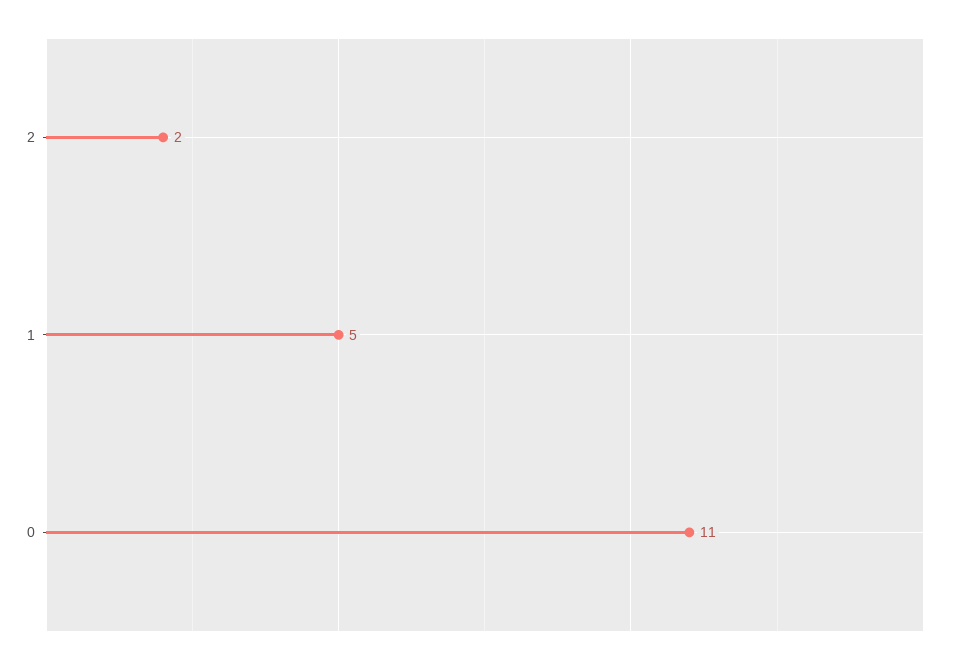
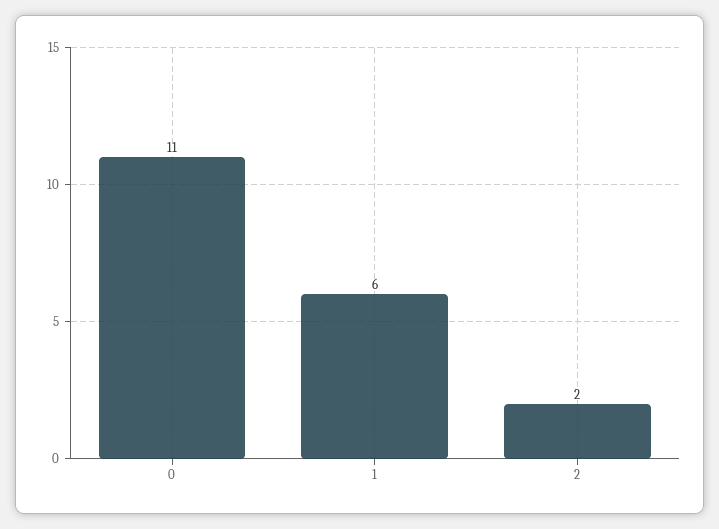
  {
    "2": 2,
-   "1": 5,
+   "1": 6,
    "0": 11
  }

